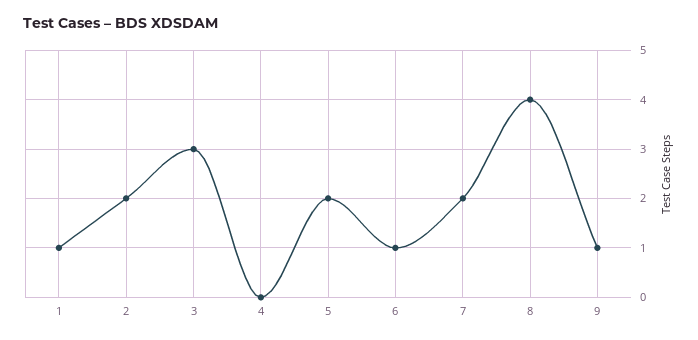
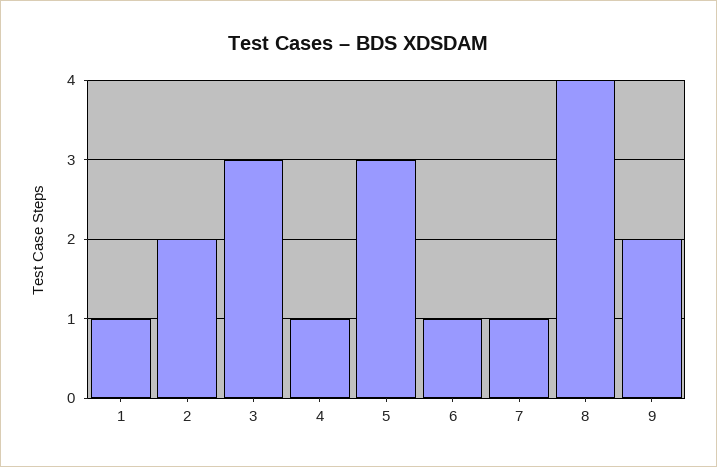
  {
    "1": 1,
    "2": 2,
    "3": 3,
-   "4": 0,
+   "4": 1,
-   "5": 2,
+   "5": 3,
    "6": 1,
-   "7": 2,
+   "7": 1,
    "8": 4,
-   "9": 1
+   "9": 2
  }

